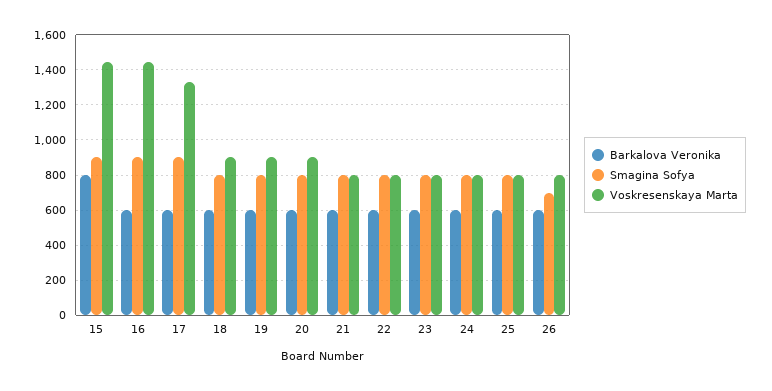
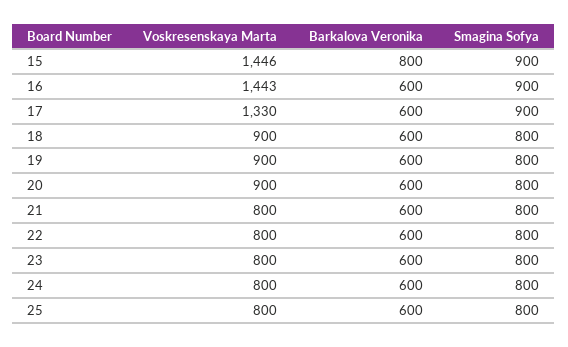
  {
    "Barkalova Veronika": {
      "15": 800,
      "16": 600,
      "17": 600,
      "18": 600,
      "19": 600,
      "20": 600,
      "21": 600,
      "22": 600,
      "23": 600,
      "24": 600,
-     "25": 600,
+     "25": 600
-     "26": 600
    },
    "Smagina Sofya": {
      "15": 900,
      "16": 900,
      "17": 900,
      "18": 800,
      "19": 800,
      "20": 800,
      "21": 800,
      "22": 800,
      "23": 800,
      "24": 800,
-     "25": 800,
+     "25": 800
-     "26": 700
    },
    "Voskresenskaya Marta": {
      "15": 1446,
      "16": 1443,
      "17": 1330,
      "18": 900,
      "19": 900,
      "20": 900,
      "21": 800,
      "22": 800,
      "23": 800,
      "24": 800,
-     "25": 800,
+     "25": 800
-     "26": 800
    }
  }

